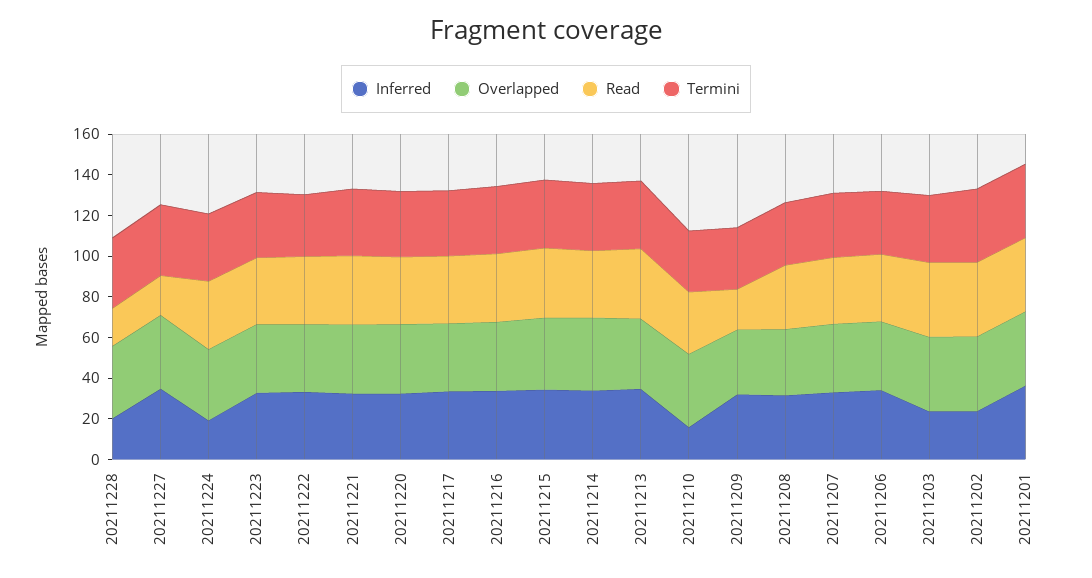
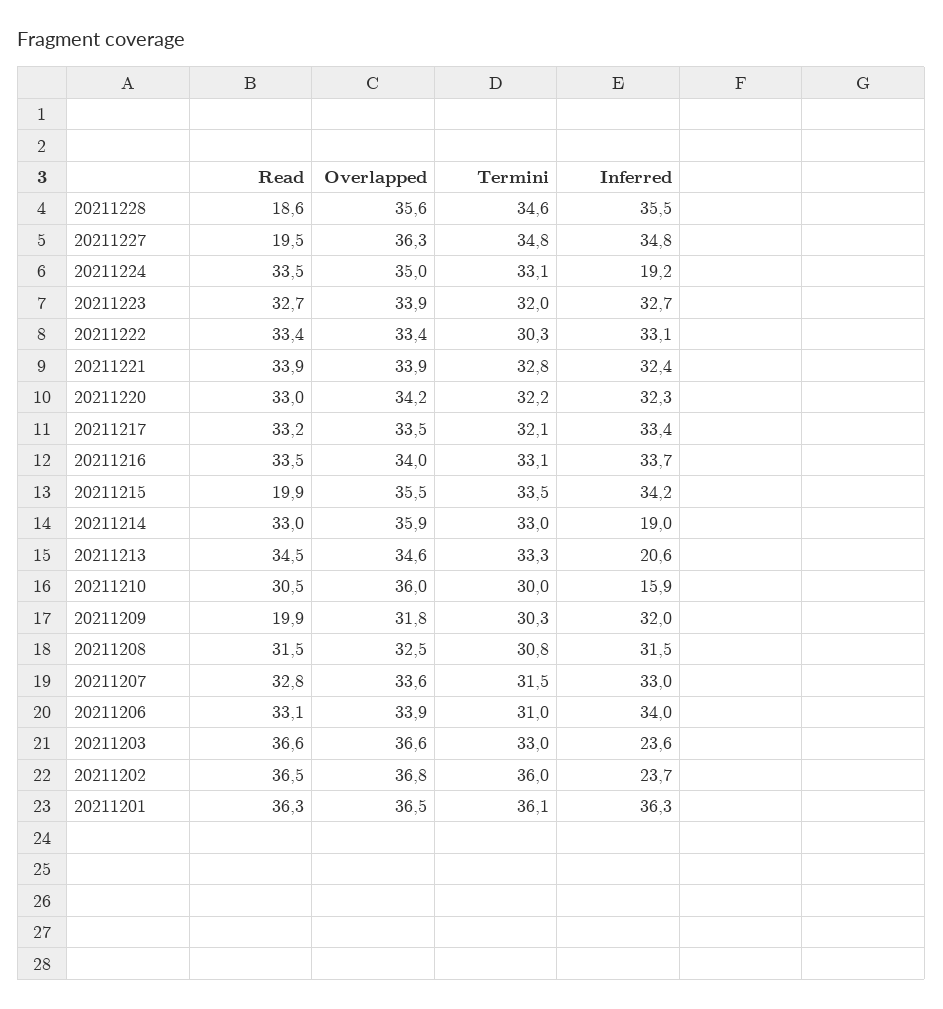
  {
    "Inferred": {
-     "20211228": 20,
+     "20211228": 35.5,
      "20211227": 34.8,
      "20211224": 19.2,
      "20211223": 32.7,
      "20211222": 33.1,
      "20211221": 32.4,
      "20211220": 32.3,
      "20211217": 33.4,
      "20211216": 33.7,
      "20211215": 34.2,
-     "20211214": 35,
+     "20211214": 19,
-     "20211213": 35,
+     "20211213": 20.6,
      "20211210": 15.9,
      "20211209": 32,
      "20211208": 31.5,
      "20211207": 33,
      "20211206": 34,
      "20211203": 23.6,
      "20211202": 23.7,
      "20211201": 36.3
    },
    "Overlapped": {
      "20211228": 35.6,
      "20211227": 36.3,
      "20211224": 35,
      "20211223": 33.9,
      "20211222": 33.4,
      "20211221": 33.9,
      "20211220": 34.2,
      "20211217": 33.5,
      "20211216": 34,
      "20211215": 35.5,
      "20211214": 35.9,
      "20211213": 34.6,
      "20211210": 36,
      "20211209": 31.8,
      "20211208": 32.5,
      "20211207": 33.6,
      "20211206": 33.9,
      "20211203": 36.6,
      "20211202": 36.8,
      "20211201": 36.5
    },
    "Read": {
      "20211228": 18.6,
      "20211227": 19.5,
      "20211224": 33.5,
      "20211223": 32.7,
      "20211222": 33.4,
      "20211221": 33.9,
      "20211220": 33,
      "20211217": 33.2,
      "20211216": 33.5,
-     "20211215": 35,
+     "20211215": 19.9,
      "20211214": 33,
      "20211213": 34.5,
      "20211210": 30.5,
      "20211209": 19.9,
      "20211208": 31.5,
      "20211207": 32.8,
      "20211206": 33.1,
      "20211203": 36.6,
      "20211202": 36.5,
      "20211201": 36.3
    },
    "Termini": {
      "20211228": 34.6,
      "20211227": 34.8,
      "20211224": 33.1,
      "20211223": 32,
      "20211222": 30.3,
      "20211221": 32.8,
      "20211220": 32.2,
      "20211217": 32.1,
      "20211216": 33.1,
      "20211215": 33.5,
      "20211214": 33,
      "20211213": 33.3,
      "20211210": 30,
      "20211209": 30.3,
      "20211208": 30.8,
      "20211207": 31.5,
      "20211206": 31,
      "20211203": 33,
      "20211202": 36,
      "20211201": 36.1
    }
  }

